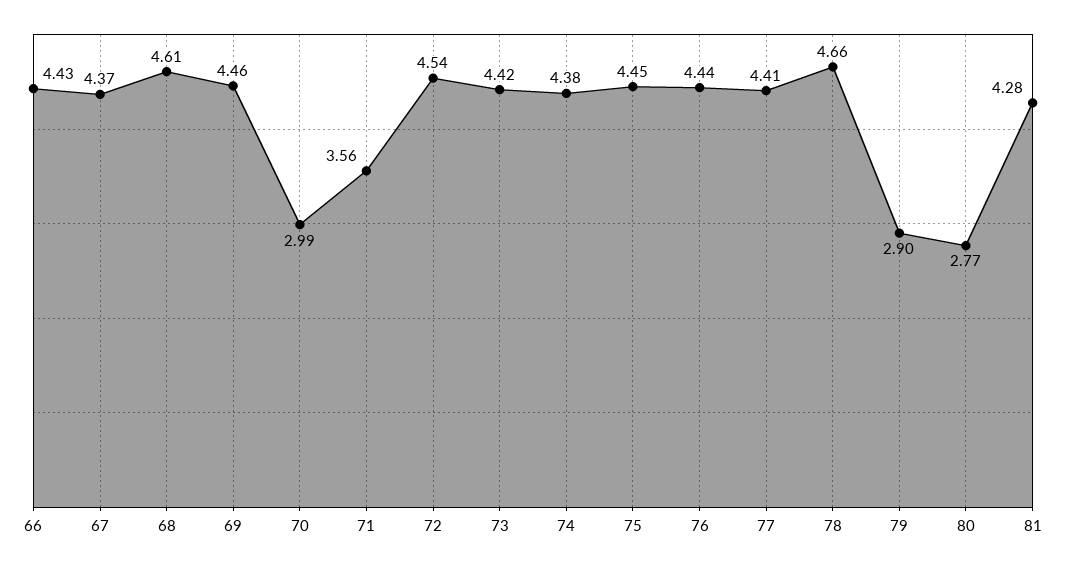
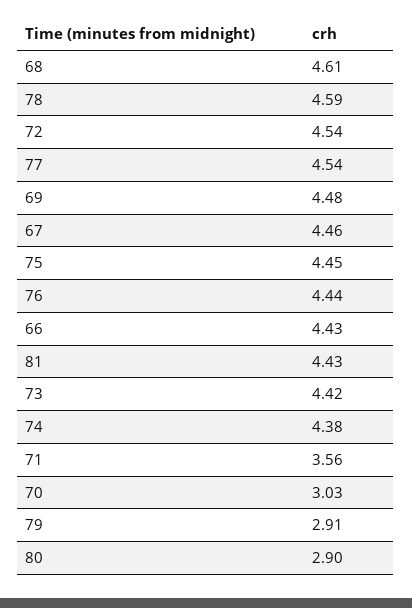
  {
    "66": 4.43,
-   "67": 4.37,
+   "67": 4.46,
    "68": 4.61,
-   "69": 4.46,
+   "69": 4.48,
-   "70": 2.99,
+   "70": 3.03,
    "71": 3.56,
    "72": 4.54,
    "73": 4.42,
    "74": 4.38,
    "75": 4.45,
    "76": 4.44,
-   "77": 4.41,
+   "77": 4.54,
-   "78": 4.66,
+   "78": 4.59,
-   "79": 2.9,
+   "79": 2.91,
-   "80": 2.77,
+   "80": 2.9,
-   "81": 4.28
+   "81": 4.43
  }

